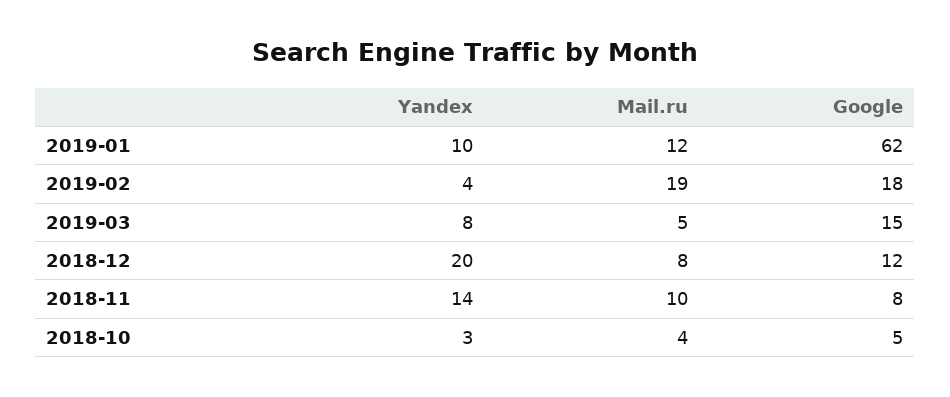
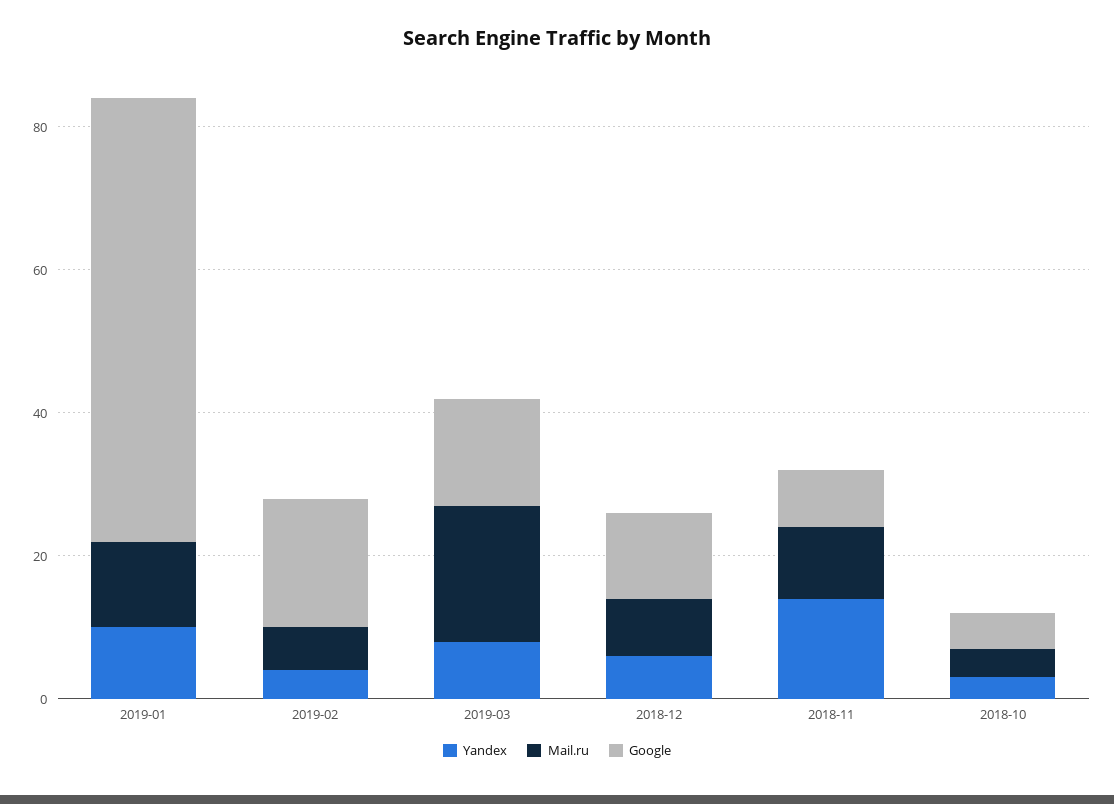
  {
    "Yandex": {
      "2019-01": 10,
      "2019-02": 4,
      "2019-03": 8,
-     "2018-12": 20,
+     "2018-12": 5,
      "2018-11": 14,
      "2018-10": 3
    },
    "Mail.ru": {
      "2019-01": 12,
-     "2019-02": 19,
+     "2019-02": 5,
-     "2019-03": 5,
+     "2019-03": 20,
      "2018-12": 8,
      "2018-11": 10,
      "2018-10": 4
    },
    "Google": {
      "2019-01": 62,
      "2019-02": 18,
      "2019-03": 15,
      "2018-12": 12,
      "2018-11": 8,
      "2018-10": 5
    }
  }

